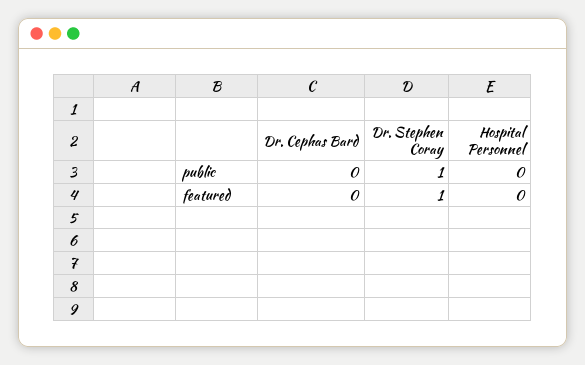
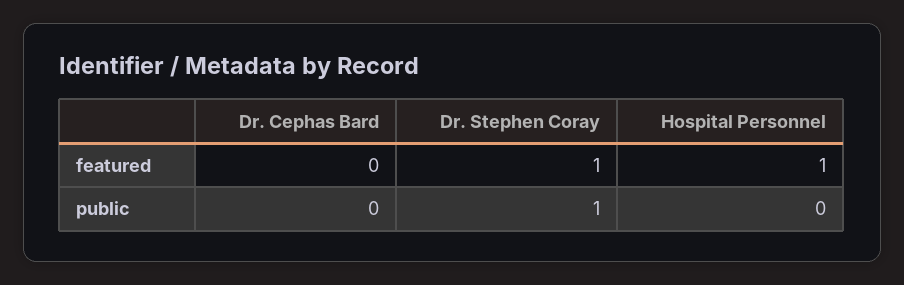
  {
    "Dr. Cephas Bard": {
      "public": 0,
      "featured": 0
    },
    "Dr. Stephen Coray": {
      "public": 1,
      "featured": 1
    },
    "Hospital Personnel": {
      "public": 0,
-     "featured": 0
+     "featured": 1
    }
  }

